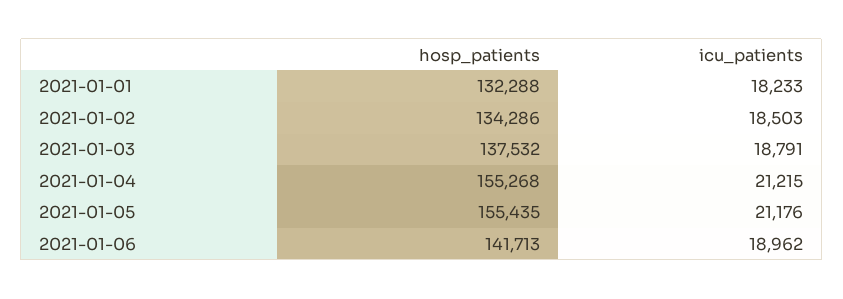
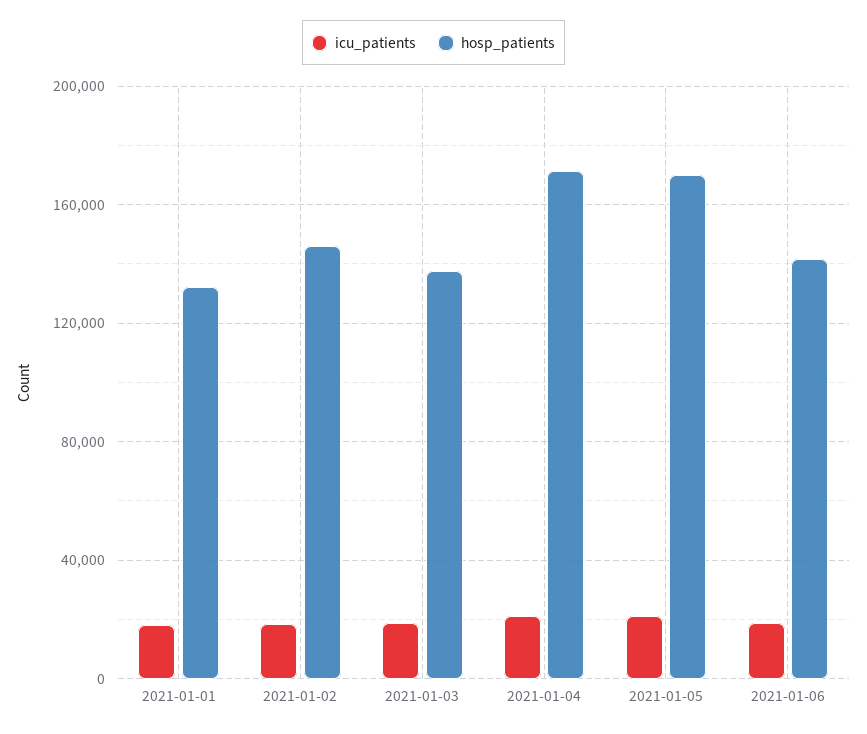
  {
    "hosp_patients": {
      "2021-01-01": 132288,
-     "2021-01-02": 134286,
+     "2021-01-02": 145000,
      "2021-01-03": 137532,
-     "2021-01-04": 155268,
+     "2021-01-04": 170000,
-     "2021-01-05": 155435,
+     "2021-01-05": 170000,
      "2021-01-06": 141713
    },
    "icu_patients": {
      "2021-01-01": 18233,
      "2021-01-02": 18503,
      "2021-01-03": 18791,
      "2021-01-04": 21215,
      "2021-01-05": 21176,
      "2021-01-06": 18962
    }
  }

